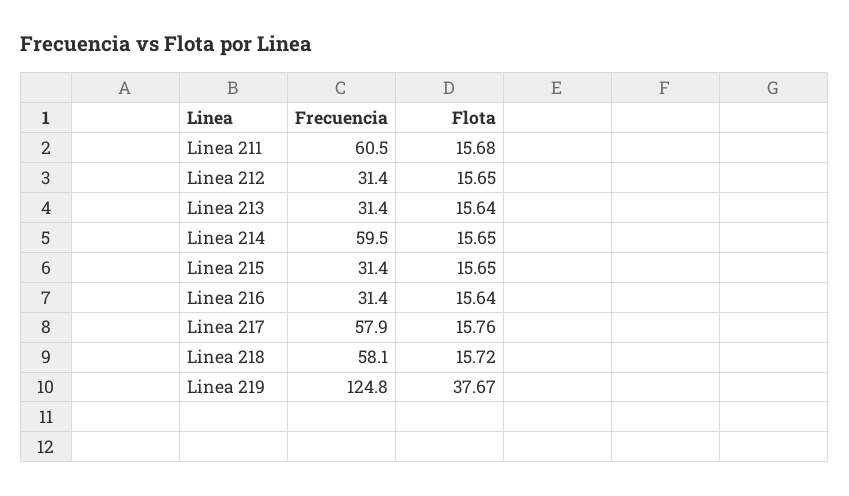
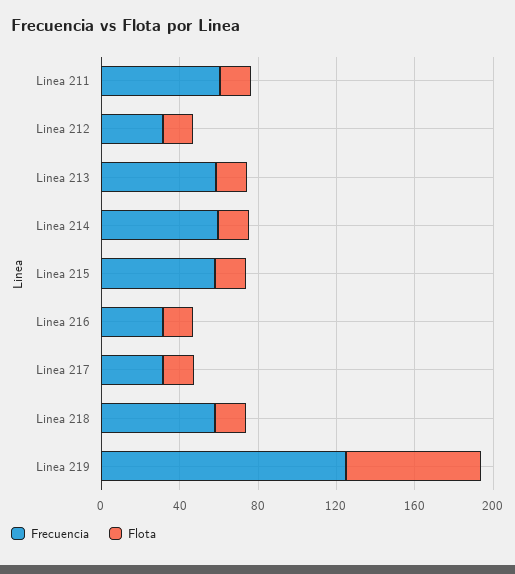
  {
    "Frecuencia": {
      "Linea 211": 60.5,
      "Linea 212": 31.4,
-     "Linea 213": 31.4,
+     "Linea 213": 60,
      "Linea 214": 59.5,
-     "Linea 215": 31.4,
+     "Linea 215": 60,
      "Linea 216": 31.4,
-     "Linea 217": 57.9,
+     "Linea 217": 30,
      "Linea 218": 58.1,
      "Linea 219": 124.8
    },
    "Flota": {
      "Linea 211": 15.68,
      "Linea 212": 15.65,
      "Linea 213": 15.64,
      "Linea 214": 15.65,
      "Linea 215": 15.65,
      "Linea 216": 15.64,
      "Linea 217": 15.76,
      "Linea 218": 15.72,
-     "Linea 219": 37.67
+     "Linea 219": 70
    }
  }

